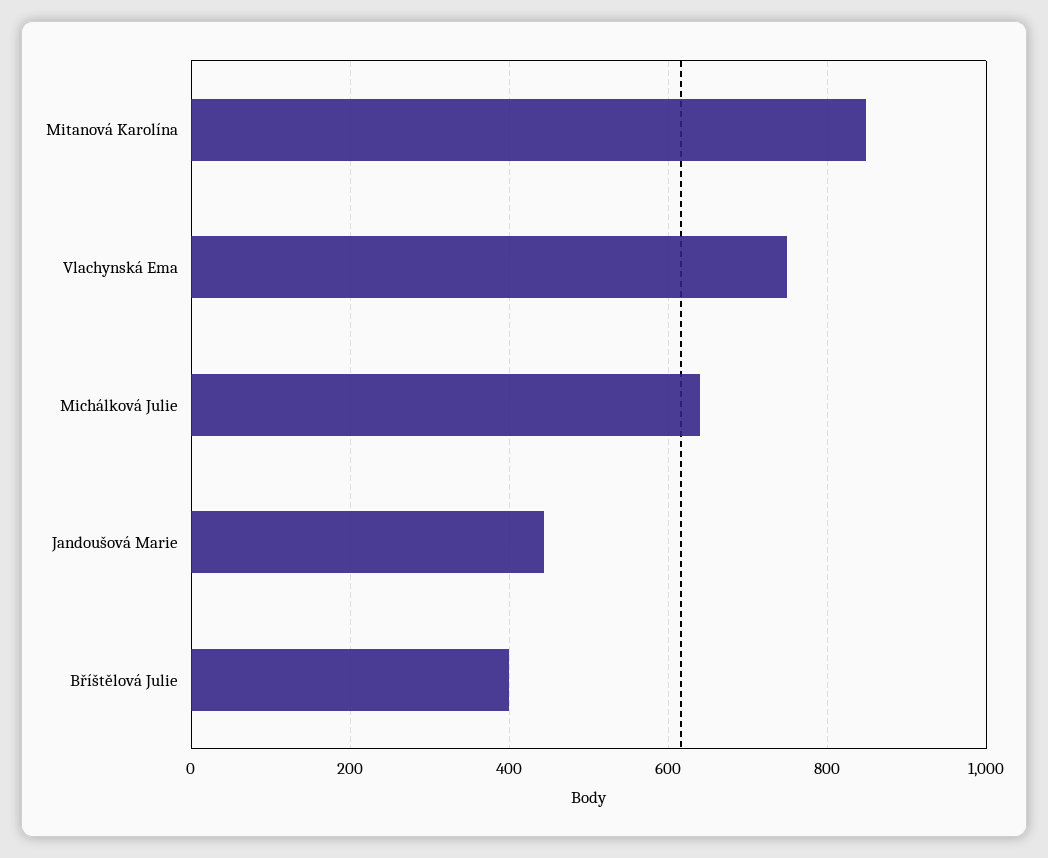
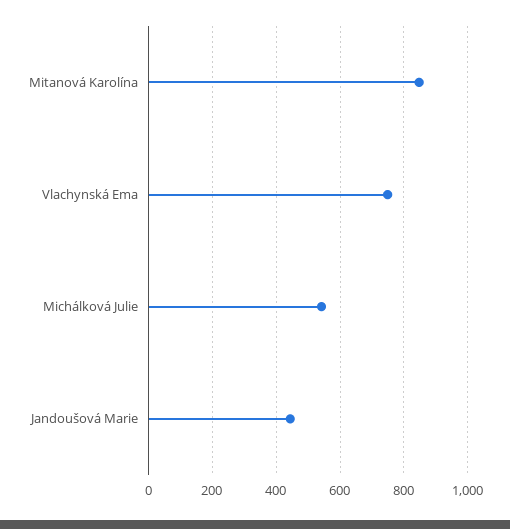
  {
    "Mitanová Karolína": 840,
    "Vlachynská Ema": 740,
-   "Michálková Julie": 640,
+   "Michálková Julie": 540,
-   "Jandoušová Marie": 440,
+   "Jandoušová Marie": 440
-   "Bříštělová Julie": 400
  }

